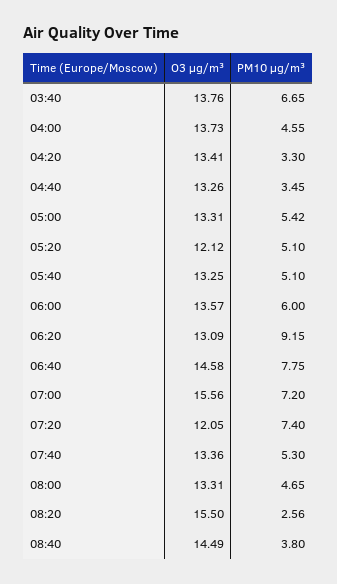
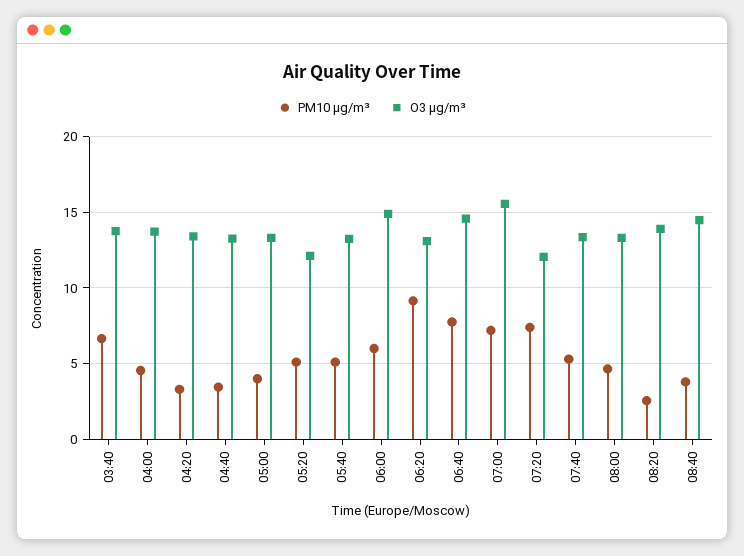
  {
    "O3 µg/m³": {
      "03:40": 13.76,
      "04:00": 13.73,
      "04:20": 13.41,
      "04:40": 13.26,
      "05:00": 13.31,
      "05:20": 12.12,
      "05:40": 13.25,
-     "06:00": 13.57,
+     "06:00": 15,
      "06:20": 13.09,
      "06:40": 14.58,
      "07:00": 15.56,
      "07:20": 12.05,
      "07:40": 13.36,
      "08:00": 13.31,
-     "08:20": 15.5,
+     "08:20": 14,
      "08:40": 14.49
    },
    "PM10 µg/m³": {
      "03:40": 6.65,
      "04:00": 4.55,
      "04:20": 3.3,
      "04:40": 3.45,
-     "05:00": 5.42,
+     "05:00": 4,
      "05:20": 5.1,
      "05:40": 5.1,
      "06:00": 6,
      "06:20": 9.15,
      "06:40": 7.75,
      "07:00": 7.2,
      "07:20": 7.4,
      "07:40": 5.3,
      "08:00": 4.65,
      "08:20": 2.56,
      "08:40": 3.8
    }
  }

